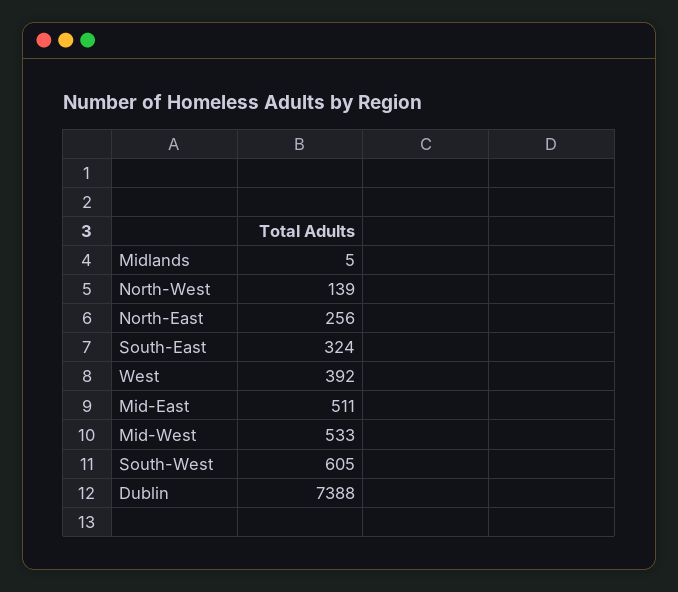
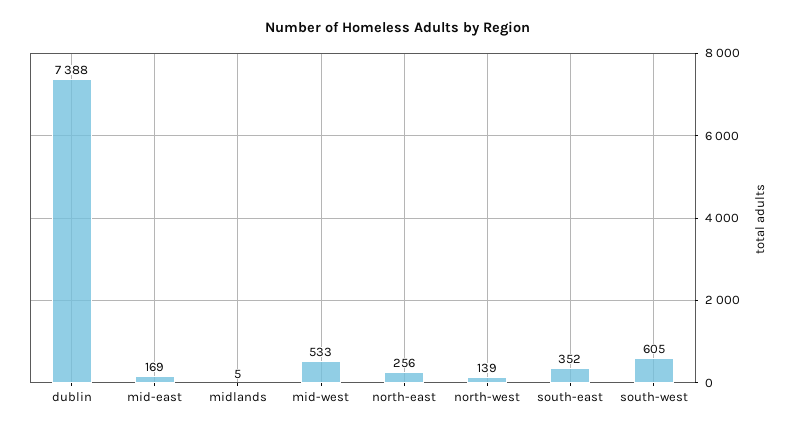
  {
    "Midlands": 5,
    "North-West": 139,
    "North-East": 256,
-   "South-East": 324,
+   "South-East": 352,
-   "West": 392,
-   "Mid-East": 511,
+   "Mid-East": 169,
    "Mid-West": 533,
    "South-West": 605,
    "Dublin": 7388
  }

